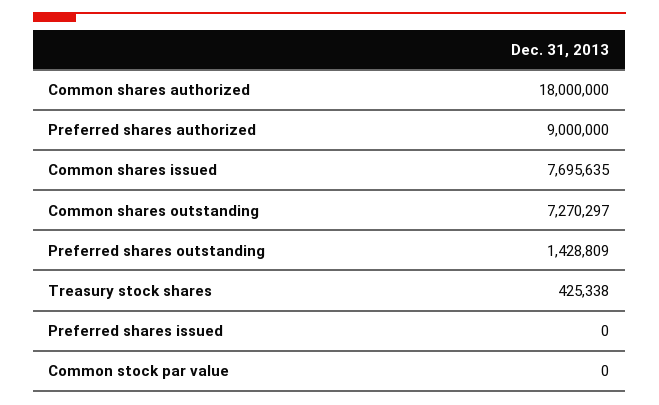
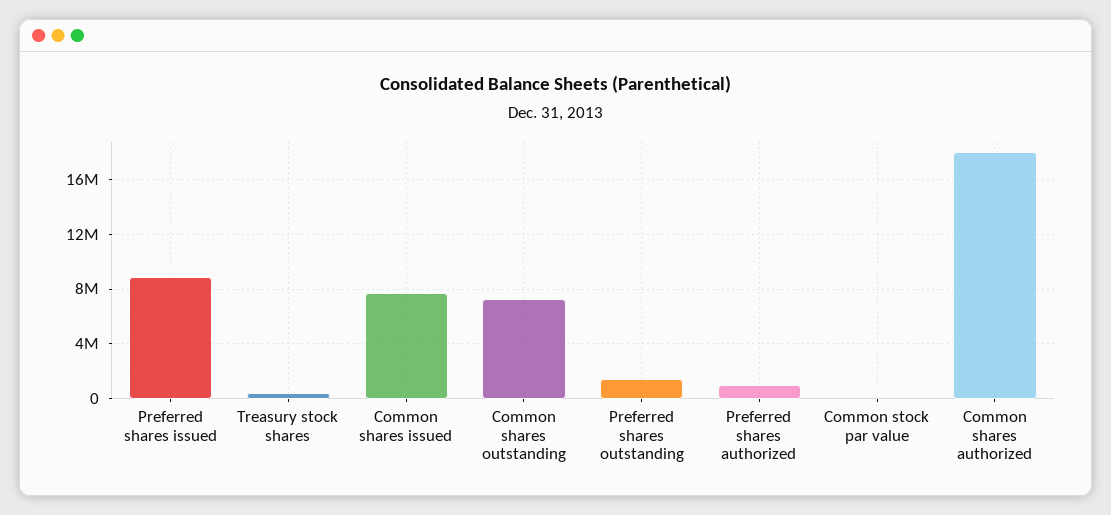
  {
    "Common shares authorized": 18000000,
-   "Preferred shares authorized": 9000000,
+   "Preferred shares authorized": 1000000,
    "Common shares issued": 7695635,
    "Common shares outstanding": 7270297,
    "Preferred shares outstanding": 1428809,
    "Treasury stock shares": 425338,
-   "Preferred shares issued": 0,
+   "Preferred shares issued": 9000000,
    "Common stock par value": 0
  }

